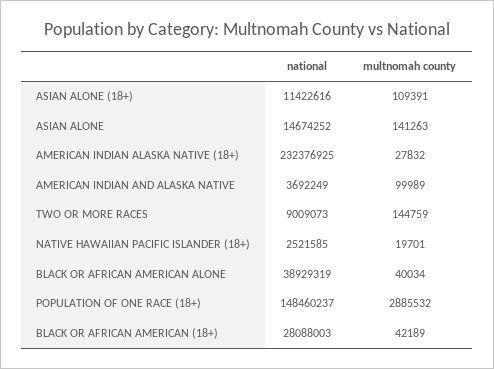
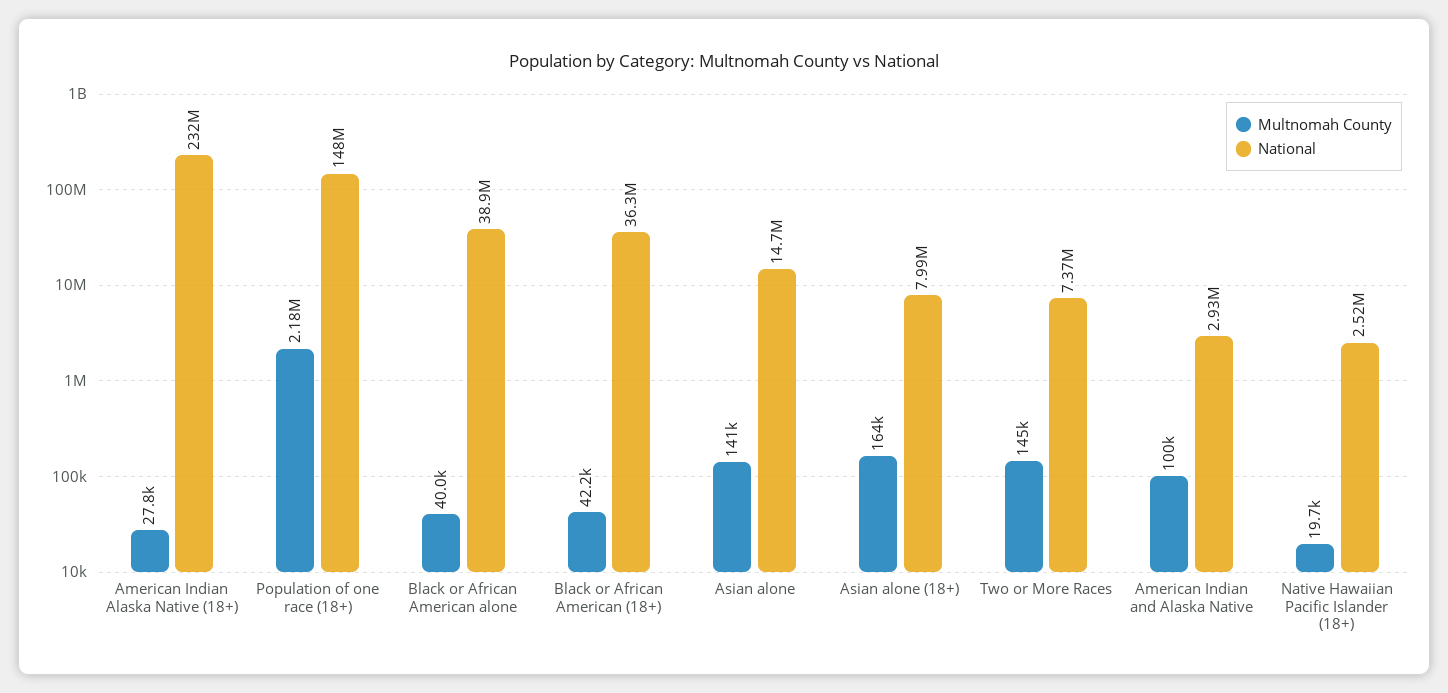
  {
    "national": {
-     "ASIAN ALONE (18+)": 11422616,
+     "ASIAN ALONE (18+)": 7990000,
      "ASIAN ALONE": 14674252,
      "AMERICAN INDIAN ALASKA NATIVE (18+)": 232376925,
-     "AMERICAN INDIAN AND ALASKA NATIVE": 3692249,
+     "AMERICAN INDIAN AND ALASKA NATIVE": 2930000,
-     "TWO OR MORE RACES": 9009073,
+     "TWO OR MORE RACES": 7370000,
      "NATIVE HAWAIIAN PACIFIC ISLANDER (18+)": 2521585,
      "BLACK OR AFRICAN AMERICAN ALONE": 38929319,
      "POPULATION OF ONE RACE (18+)": 148460237,
-     "BLACK OR AFRICAN AMERICAN (18+)": 28088003
+     "BLACK OR AFRICAN AMERICAN (18+)": 36300000
    },
    "multnomah county": {
-     "ASIAN ALONE (18+)": 109391,
+     "ASIAN ALONE (18+)": 164000,
      "ASIAN ALONE": 141263,
      "AMERICAN INDIAN ALASKA NATIVE (18+)": 27832,
      "AMERICAN INDIAN AND ALASKA NATIVE": 99989,
      "TWO OR MORE RACES": 144759,
      "NATIVE HAWAIIAN PACIFIC ISLANDER (18+)": 19701,
      "BLACK OR AFRICAN AMERICAN ALONE": 40034,
-     "POPULATION OF ONE RACE (18+)": 2885532,
+     "POPULATION OF ONE RACE (18+)": 2180000,
      "BLACK OR AFRICAN AMERICAN (18+)": 42189
    }
  }

